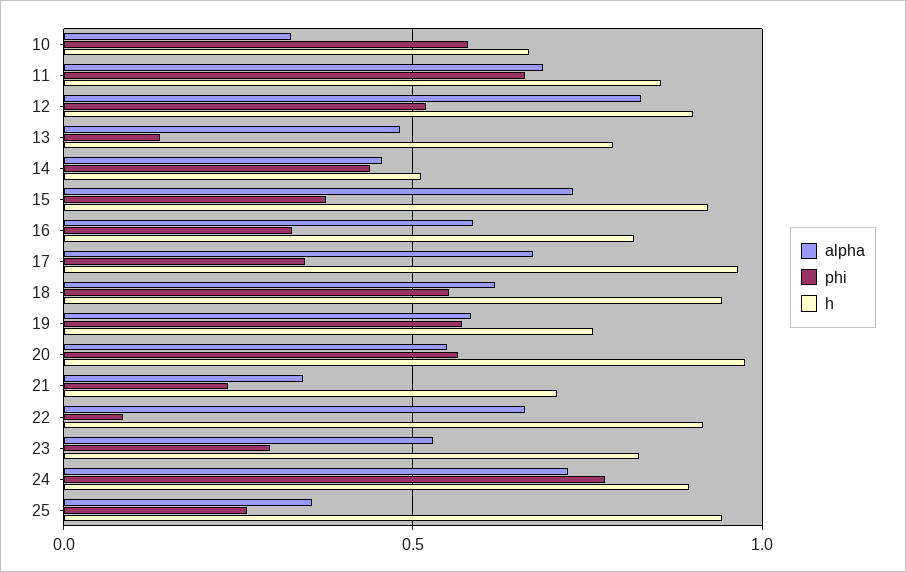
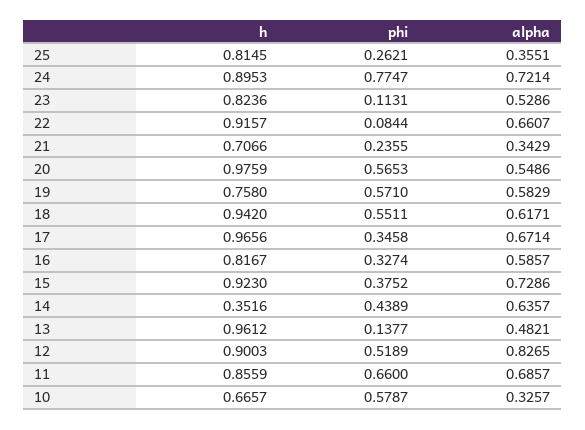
  {
    "alpha": {
      "10": 0.3257,
      "11": 0.6857,
      "12": 0.8265,
      "13": 0.4821,
-     "14": 0.45,
+     "14": 0.6357,
      "15": 0.7286,
      "16": 0.5857,
      "17": 0.6714,
      "18": 0.6171,
      "19": 0.5829,
      "20": 0.5486,
      "21": 0.3429,
      "22": 0.6607,
      "23": 0.5286,
      "24": 0.7214,
      "25": 0.3551
    },
    "phi": {
      "10": 0.5787,
      "11": 0.66,
      "12": 0.5189,
      "13": 0.1377,
      "14": 0.4389,
      "15": 0.3752,
      "16": 0.3274,
      "17": 0.3458,
      "18": 0.5511,
      "19": 0.571,
      "20": 0.5653,
      "21": 0.2355,
      "22": 0.0844,
-     "23": 0.3,
+     "23": 0.1131,
      "24": 0.7747,
      "25": 0.2621
    },
    "h": {
      "10": 0.6657,
      "11": 0.8559,
      "12": 0.9003,
-     "13": 0.8,
+     "13": 0.9612,
-     "14": 0.5,
+     "14": 0.3516,
      "15": 0.923,
      "16": 0.8167,
      "17": 0.9656,
      "18": 0.942,
      "19": 0.758,
      "20": 0.9759,
      "21": 0.7066,
      "22": 0.9157,
      "23": 0.8236,
      "24": 0.8953,
-     "25": 0.95
+     "25": 0.8145
    }
  }

